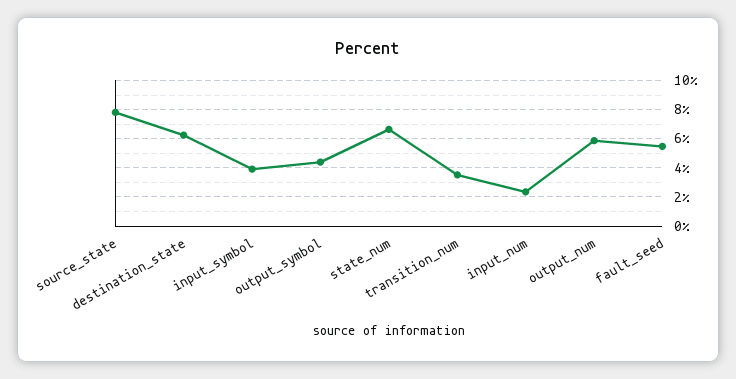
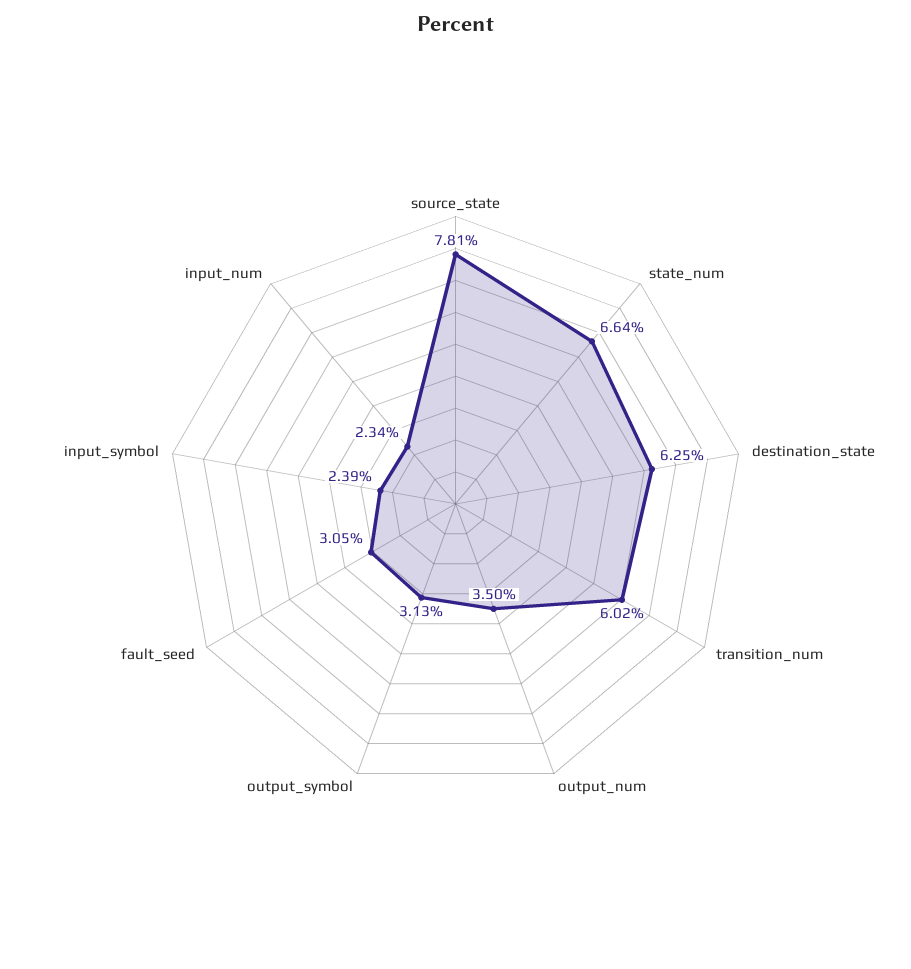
  {
    "source_state": 7.81,
    "destination_state": 6.25,
-   "input_symbol": 4,
+   "input_symbol": 2.39,
-   "output_symbol": 4.5,
+   "output_symbol": 3.13,
    "state_num": 6.64,
-   "transition_num": 3.5,
+   "transition_num": 6.02,
    "input_num": 2.34,
-   "output_num": 6,
+   "output_num": 3.5,
-   "fault_seed": 5.5
+   "fault_seed": 3.05
  }

